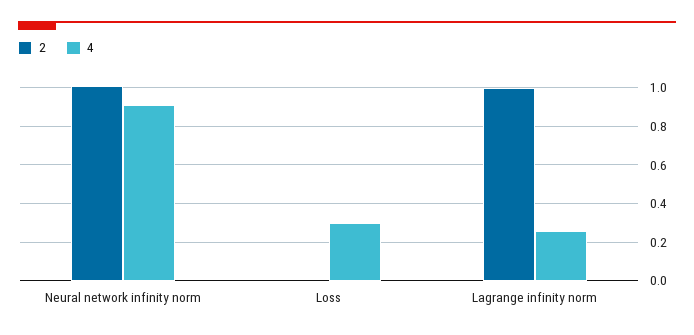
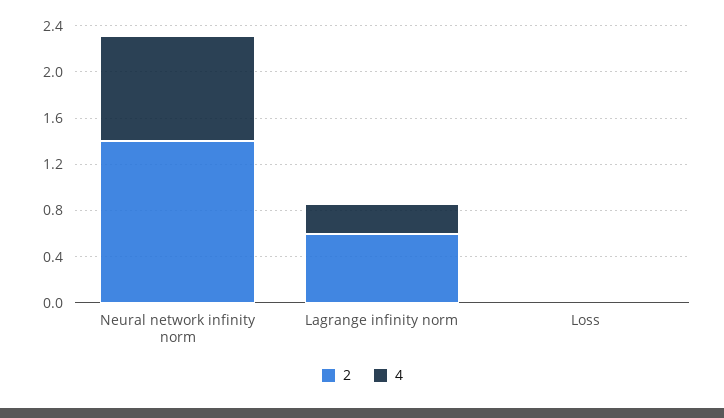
  {
    "2": {
-     "Neural network infinity norm": 1,
+     "Neural network infinity norm": 1.4,
      "Loss": 0,
-     "Lagrange infinity norm": 1
+     "Lagrange infinity norm": 0.6
    },
    "4": {
      "Neural network infinity norm": 0.9,
-     "Loss": 0.3,
+     "Loss": 0,
      "Lagrange infinity norm": 0.25
    }
  }

